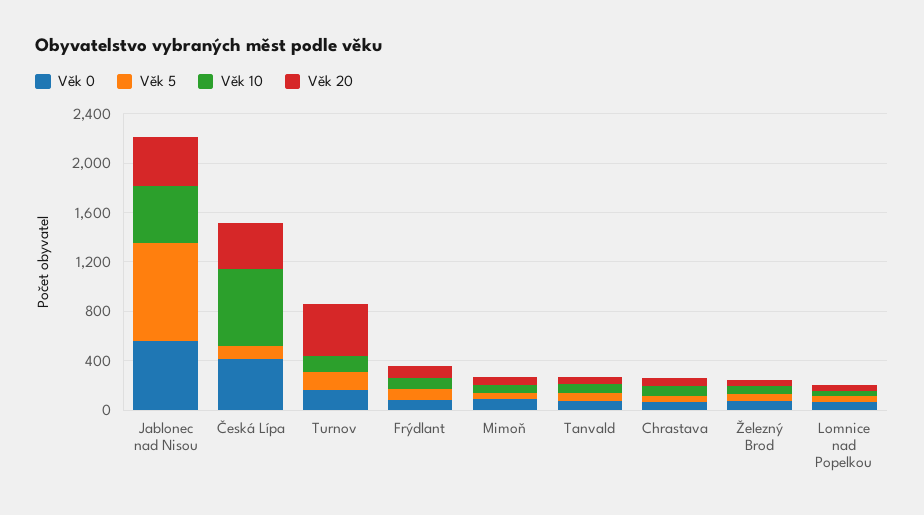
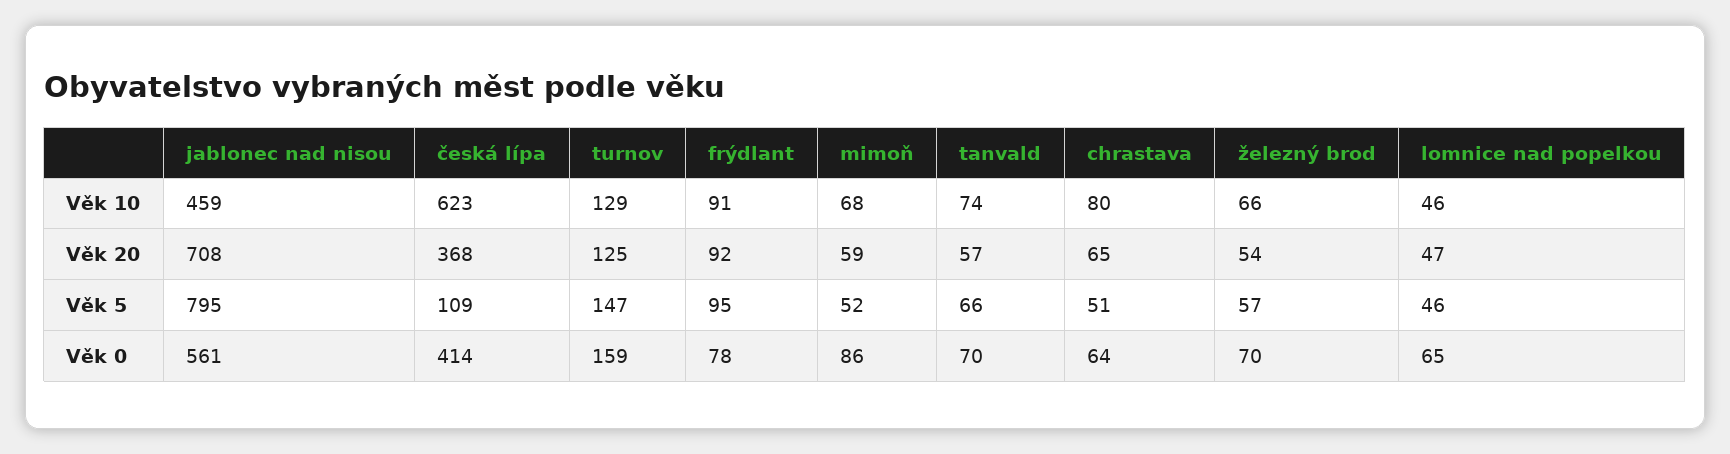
  {
    "Věk 0": {
      "Jablonec nad Nisou": 561,
      "Česká Lípa": 414,
      "Turnov": 159,
      "Frýdlant": 78,
      "Mimoň": 86,
      "Tanvald": 70,
      "Chrastava": 64,
      "Železný Brod": 70,
      "Lomnice nad Popelkou": 65
    },
    "Věk 5": {
      "Jablonec nad Nisou": 795,
      "Česká Lípa": 109,
      "Turnov": 147,
      "Frýdlant": 95,
      "Mimoň": 52,
      "Tanvald": 66,
      "Chrastava": 51,
      "Železný Brod": 57,
      "Lomnice nad Popelkou": 46
    },
    "Věk 10": {
      "Jablonec nad Nisou": 459,
      "Česká Lípa": 623,
      "Turnov": 129,
      "Frýdlant": 91,
      "Mimoň": 68,
      "Tanvald": 74,
      "Chrastava": 80,
      "Železný Brod": 66,
      "Lomnice nad Popelkou": 46
    },
    "Věk 20": {
-     "Jablonec nad Nisou": 400,
+     "Jablonec nad Nisou": 708,
      "Česká Lípa": 368,
-     "Turnov": 400,
+     "Turnov": 125,
      "Frýdlant": 92,
      "Mimoň": 59,
      "Tanvald": 57,
      "Chrastava": 65,
      "Železný Brod": 54,
      "Lomnice nad Popelkou": 47
    }
  }

